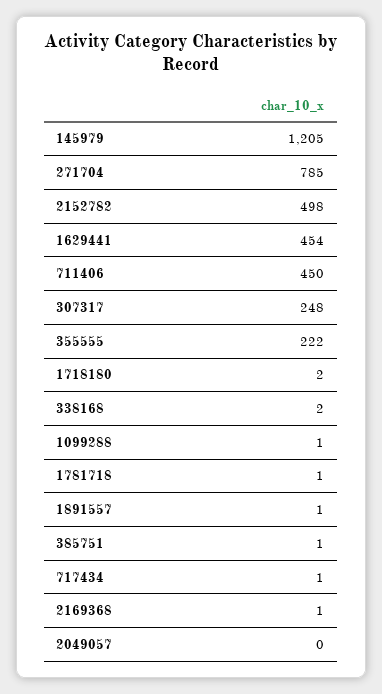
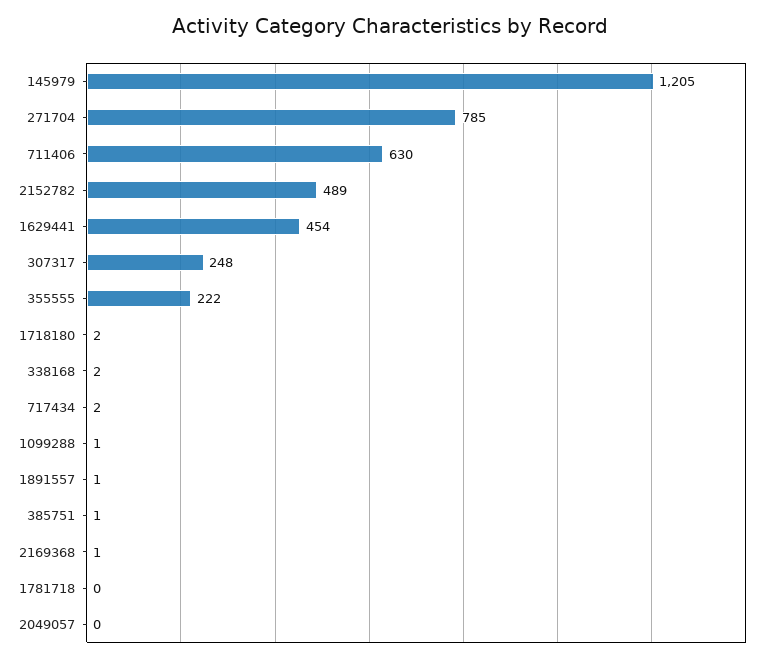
  {
    "145979": 1205,
    "271704": 785,
-   "2152782": 498,
+   "2152782": 489,
    "1629441": 454,
-   "711406": 450,
+   "711406": 630,
    "307317": 248,
    "355555": 222,
    "1718180": 2,
    "338168": 2,
    "1099288": 1,
-   "1781718": 1,
+   "1781718": 0,
    "1891557": 1,
    "385751": 1,
-   "717434": 1,
+   "717434": 2,
    "2169368": 1,
    "2049057": 0
  }

